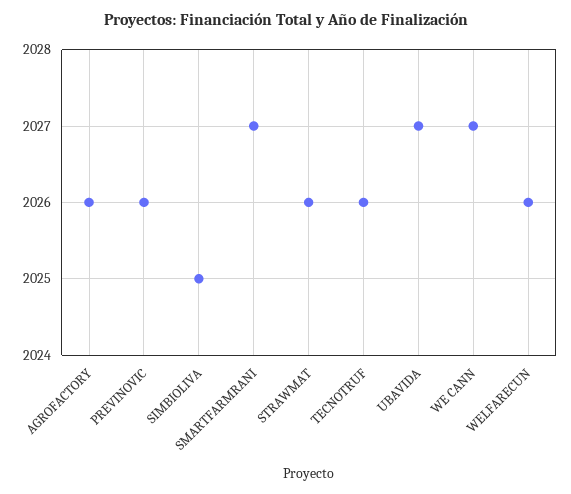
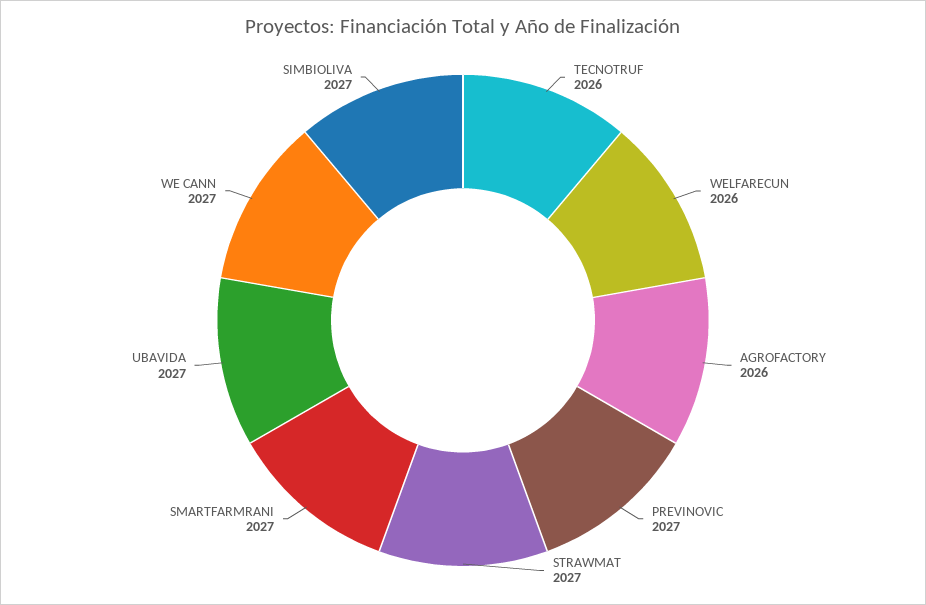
  {
    "AGROFACTORY": 2026,
-   "PREVINOVIC": 2026,
+   "PREVINOVIC": 2027,
-   "SIMBIOLIVA": 2025,
+   "SIMBIOLIVA": 2027,
    "SMARTFARMRANI": 2027,
-   "STRAWMAT": 2026,
+   "STRAWMAT": 2027,
    "TECNOTRUF": 2026,
    "UBAVIDA": 2027,
    "WE CANN": 2027,
    "WELFARECUN": 2026
  }

